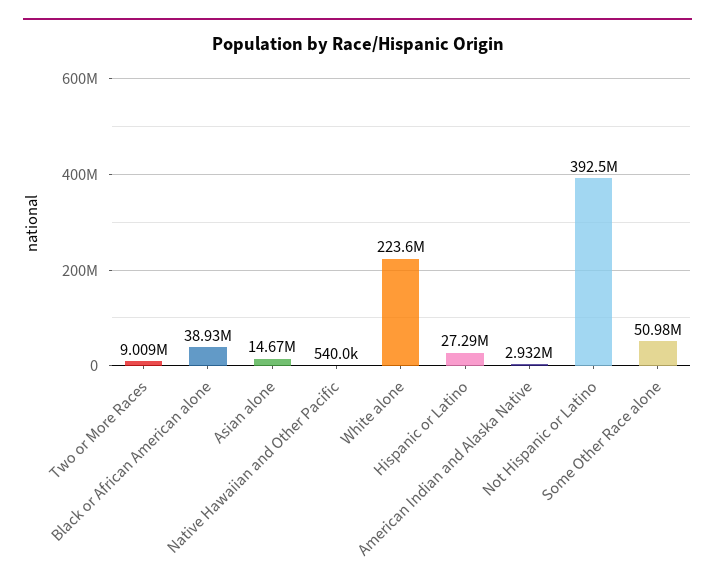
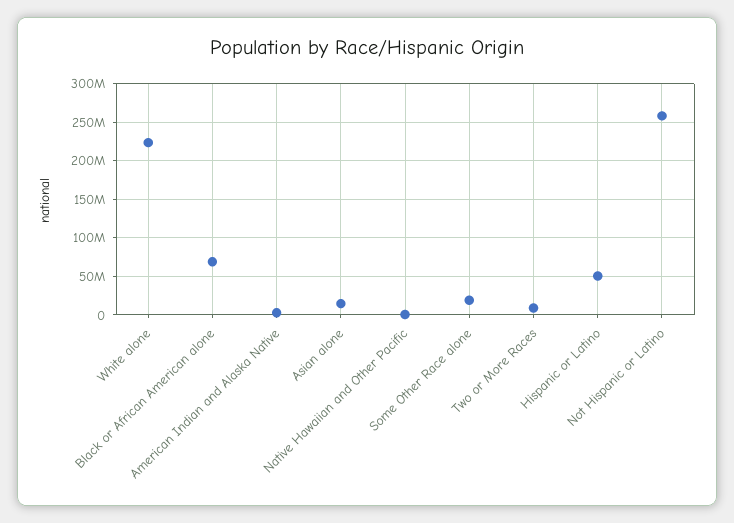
  {
    "Two or More Races": 9009000,
-   "Black or African American alone": 38930000,
+   "Black or African American alone": 70000000,
    "Asian alone": 14670000,
    "Native Hawaiian and Other Pacific": 540000,
    "White alone": 223600000,
-   "Hispanic or Latino": 27290000,
+   "Hispanic or Latino": 50000000,
    "American Indian and Alaska Native": 2932000,
-   "Not Hispanic or Latino": 392500000,
+   "Not Hispanic or Latino": 260000000,
-   "Some Other Race alone": 50980000
+   "Some Other Race alone": 20000000
  }

